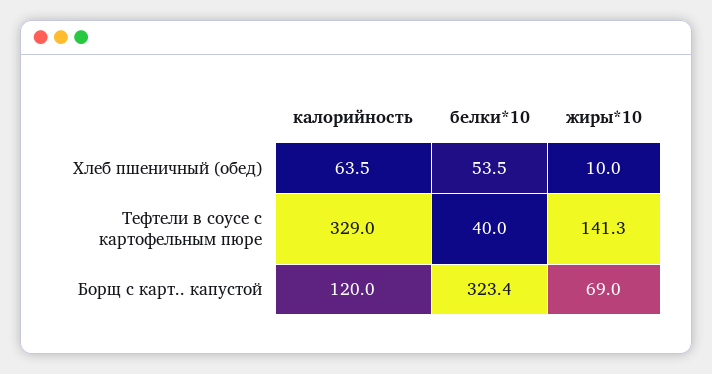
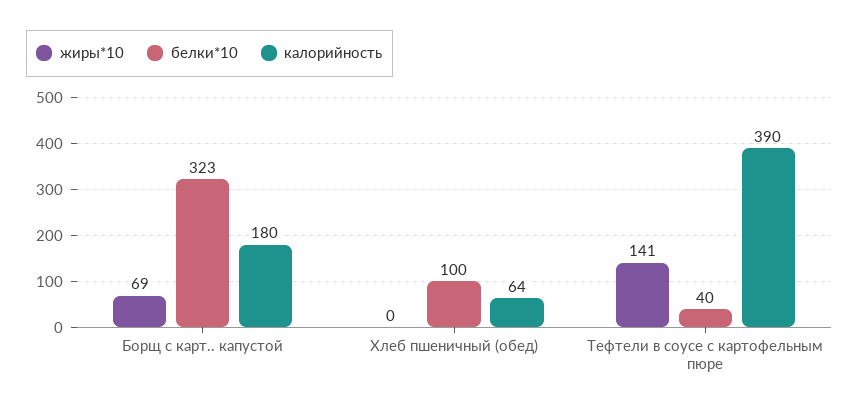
  {
    "калорийность": {
      "Хлеб пшеничный (обед)": 63.5,
-     "Тефтели в соусе с картофельным пюре": 329,
+     "Тефтели в соусе с картофельным пюре": 390,
-     "Борщ с карт.. капустой": 120
+     "Борщ с карт.. капустой": 180
    },
    "белки*10": {
-     "Хлеб пшеничный (обед)": 53.5,
+     "Хлеб пшеничный (обед)": 100,
      "Тефтели в соусе с картофельным пюре": 40,
      "Борщ с карт.. капустой": 323.4
    },
    "жиры*10": {
-     "Хлеб пшеничный (обед)": 10,
+     "Хлеб пшеничный (обед)": 0,
      "Тефтели в соусе с картофельным пюре": 141.3,
      "Борщ с карт.. капустой": 69
    }
  }

